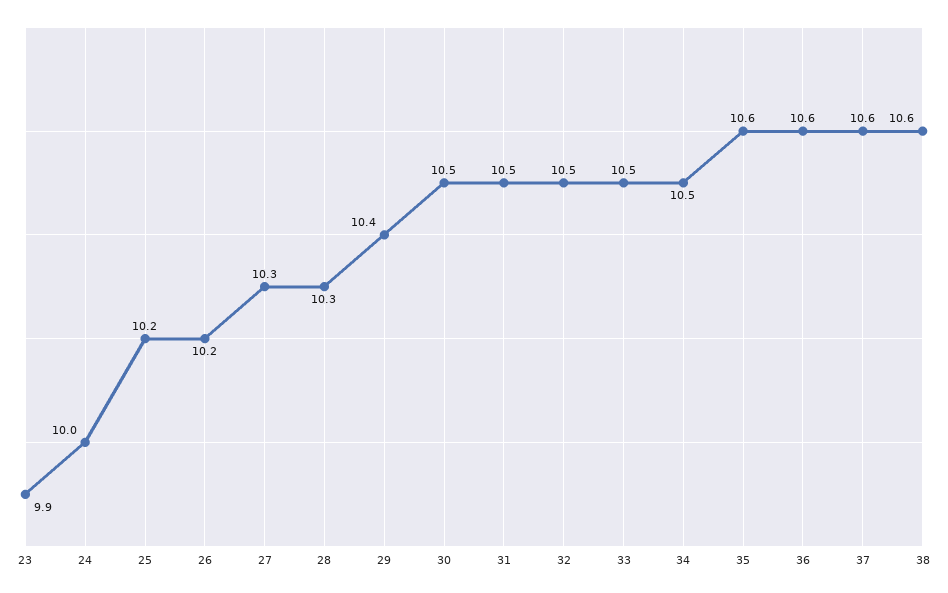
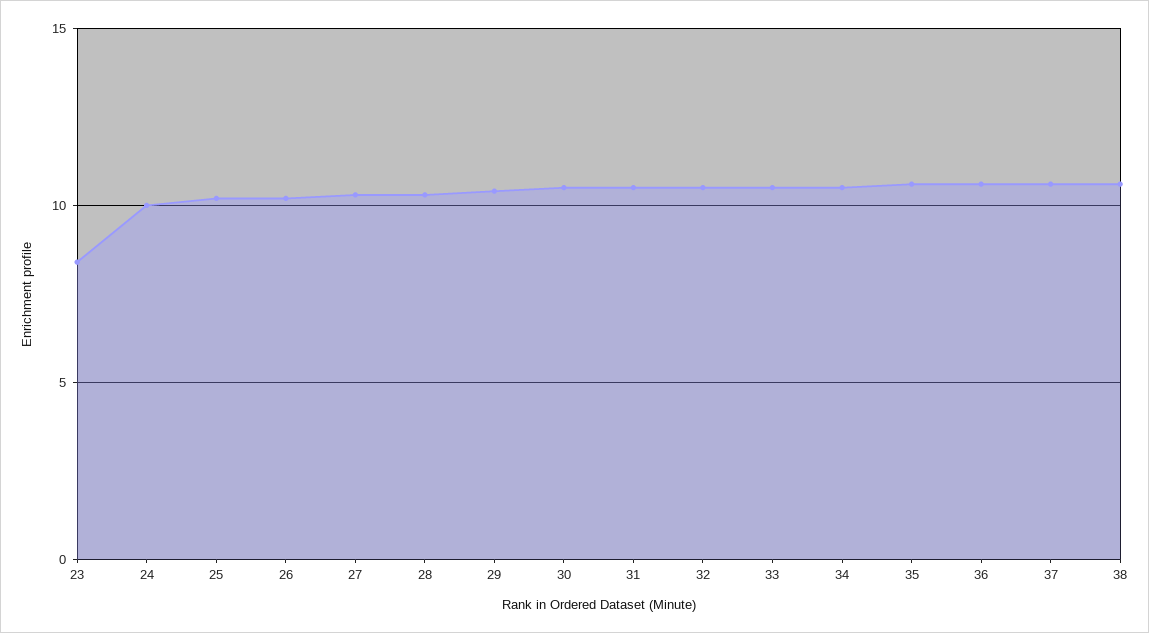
  {
-   "23": 9.9,
+   "23": 8.5,
    "24": 10,
    "25": 10.2,
    "26": 10.2,
    "27": 10.3,
    "28": 10.3,
    "29": 10.4,
    "30": 10.5,
    "31": 10.5,
    "32": 10.5,
    "33": 10.5,
    "34": 10.5,
    "35": 10.6,
    "36": 10.6,
    "37": 10.6,
    "38": 10.6
  }

